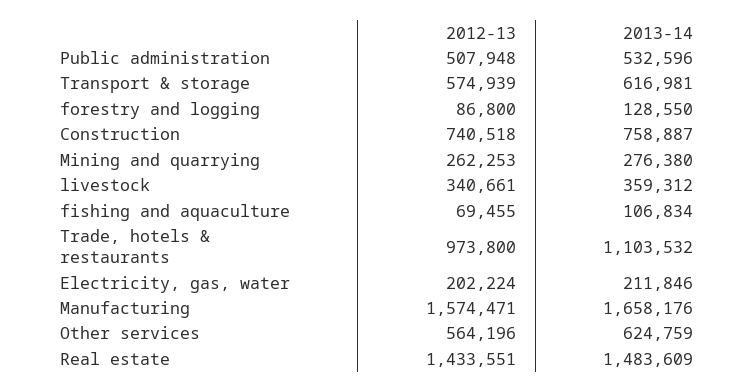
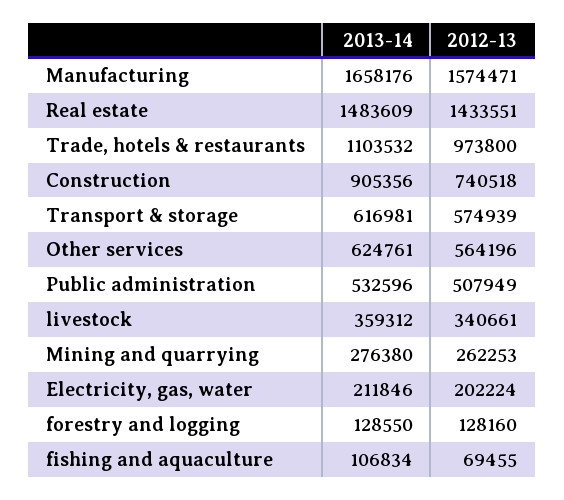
  {
    "2012-13": {
-     "Public administration": 507948,
+     "Public administration": 507949,
      "Transport & storage": 574939,
-     "forestry and logging": 86800,
+     "forestry and logging": 128160,
      "Construction": 740518,
      "Mining and quarrying": 262253,
      "livestock": 340661,
      "fishing and aquaculture": 69455,
      "Trade, hotels & restaurants": 973800,
      "Electricity, gas, water": 202224,
      "Manufacturing": 1574471,
      "Other services": 564196,
      "Real estate": 1433551
    },
    "2013-14": {
      "Public administration": 532596,
      "Transport & storage": 616981,
      "forestry and logging": 128550,
-     "Construction": 758887,
+     "Construction": 905356,
      "Mining and quarrying": 276380,
      "livestock": 359312,
      "fishing and aquaculture": 106834,
      "Trade, hotels & restaurants": 1103532,
      "Electricity, gas, water": 211846,
      "Manufacturing": 1658176,
-     "Other services": 624759,
+     "Other services": 624761,
      "Real estate": 1483609
    }
  }

